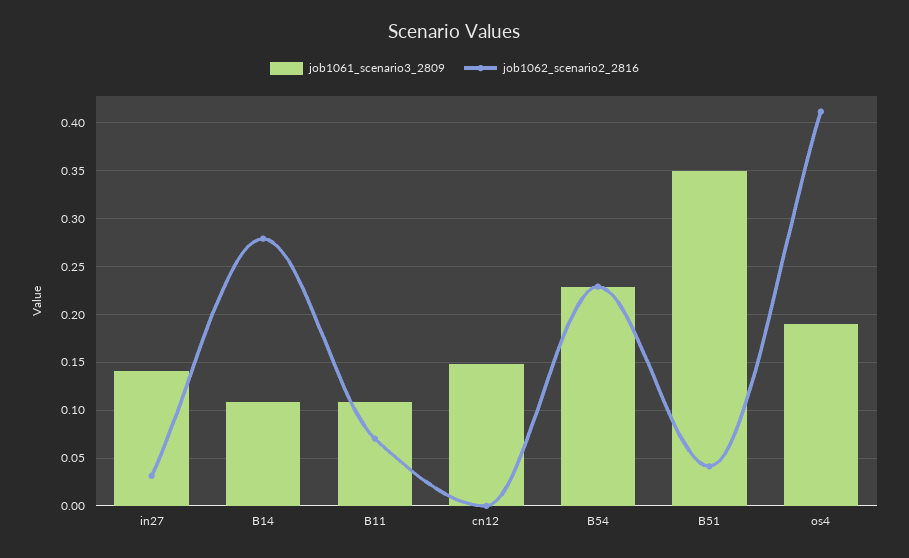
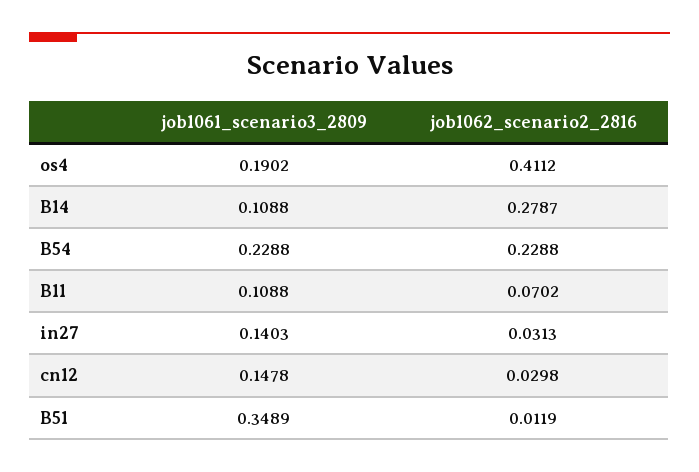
  {
    "job1061_scenario3_2809": {
      "in27": 0.1403,
      "B14": 0.1088,
      "B11": 0.1088,
      "cn12": 0.1478,
      "B54": 0.2288,
      "B51": 0.3489,
      "os4": 0.1902
    },
    "job1062_scenario2_2816": {
      "in27": 0.0313,
      "B14": 0.2787,
      "B11": 0.0702,
-     "cn12": 0,
+     "cn12": 0.0298,
      "B54": 0.2288,
-     "B51": 0.04,
+     "B51": 0.0119,
      "os4": 0.4112
    }
  }

